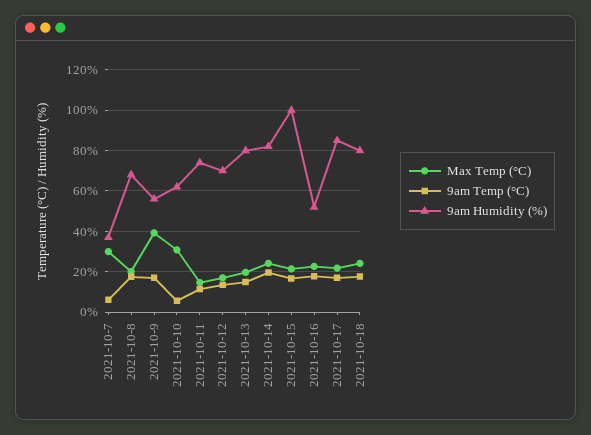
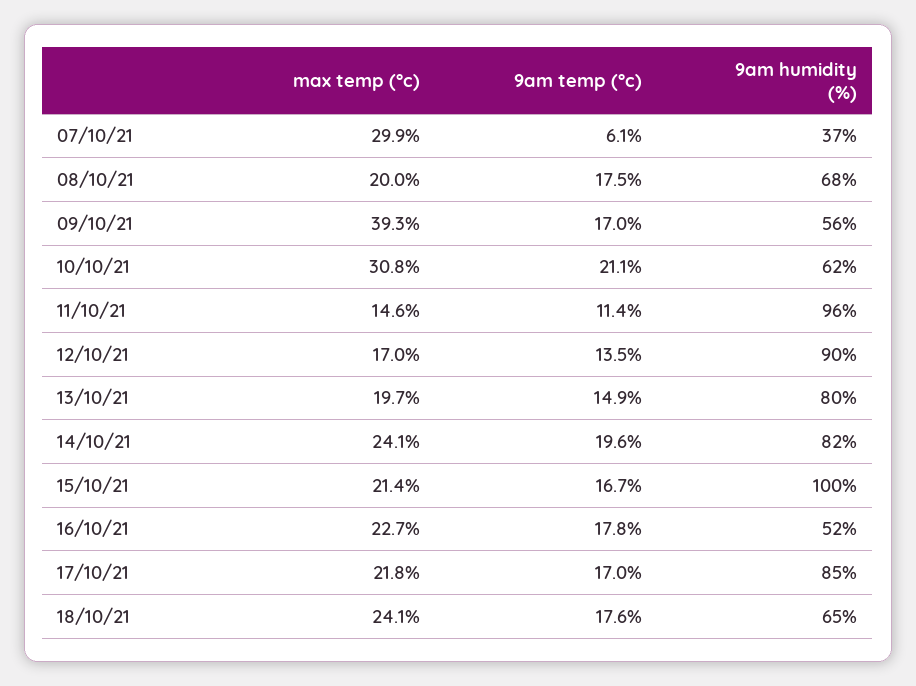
  {
    "Max Temp (°C)": {
      "2021-10-7": 29.9,
      "2021-10-8": 20,
      "2021-10-9": 39.3,
      "2021-10-10": 30.8,
      "2021-10-11": 14.6,
      "2021-10-12": 17,
      "2021-10-13": 19.7,
      "2021-10-14": 24.1,
      "2021-10-15": 21.4,
      "2021-10-16": 22.7,
      "2021-10-17": 21.8,
      "2021-10-18": 24.1
    },
    "9am Temp (°C)": {
      "2021-10-7": 6.1,
      "2021-10-8": 17.5,
      "2021-10-9": 17,
-     "2021-10-10": 5,
+     "2021-10-10": 21.1,
      "2021-10-11": 11.4,
      "2021-10-12": 13.5,
      "2021-10-13": 14.9,
      "2021-10-14": 19.6,
      "2021-10-15": 16.7,
      "2021-10-16": 17.8,
      "2021-10-17": 17,
      "2021-10-18": 17.6
    },
    "9am Humidity (%)": {
      "2021-10-7": 37,
      "2021-10-8": 68,
      "2021-10-9": 56,
      "2021-10-10": 62,
-     "2021-10-11": 75,
+     "2021-10-11": 96,
-     "2021-10-12": 70,
+     "2021-10-12": 90,
      "2021-10-13": 80,
      "2021-10-14": 82,
      "2021-10-15": 100,
      "2021-10-16": 52,
      "2021-10-17": 85,
-     "2021-10-18": 80
+     "2021-10-18": 65
    }
  }

